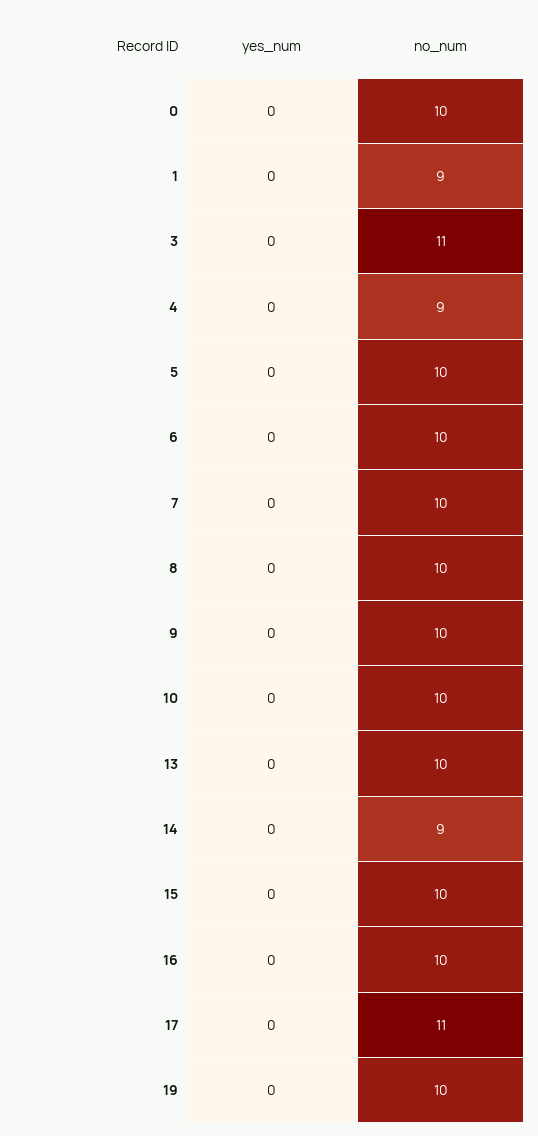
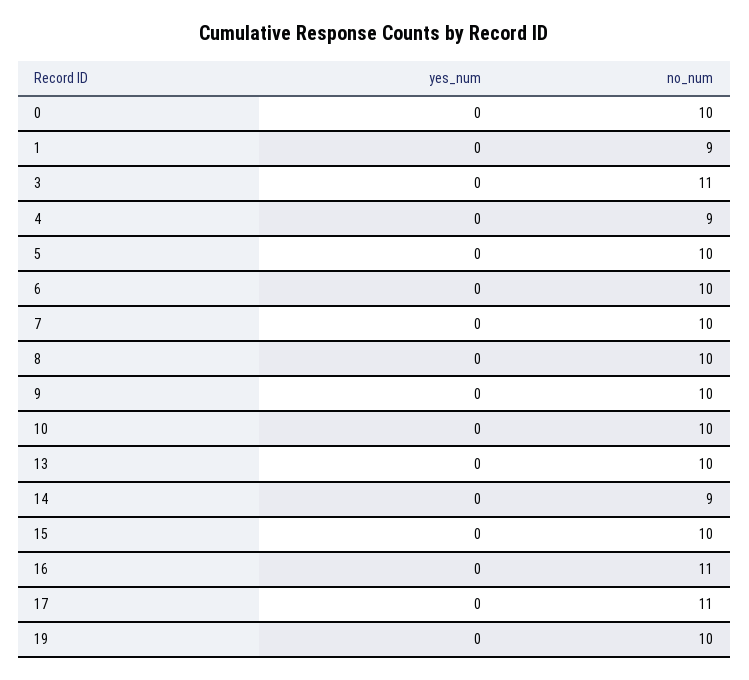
  {
    "yes_num": {
      "0": 0,
      "1": 0,
      "3": 0,
      "4": 0,
      "5": 0,
      "6": 0,
      "7": 0,
      "8": 0,
      "9": 0,
      "10": 0,
      "13": 0,
      "14": 0,
      "15": 0,
      "16": 0,
      "17": 0,
      "19": 0
    },
    "no_num": {
      "0": 10,
      "1": 9,
      "3": 11,
      "4": 9,
      "5": 10,
      "6": 10,
      "7": 10,
      "8": 10,
      "9": 10,
      "10": 10,
      "13": 10,
      "14": 9,
      "15": 10,
-     "16": 10,
+     "16": 11,
      "17": 11,
      "19": 10
    }
  }

